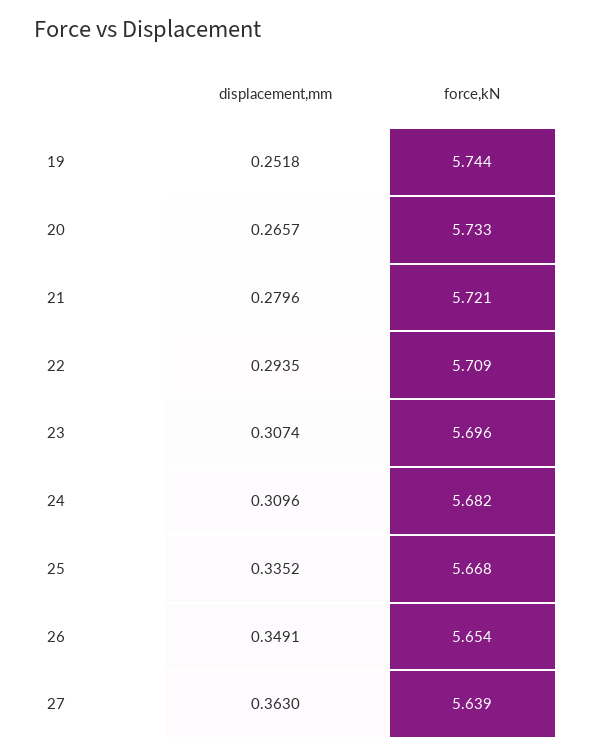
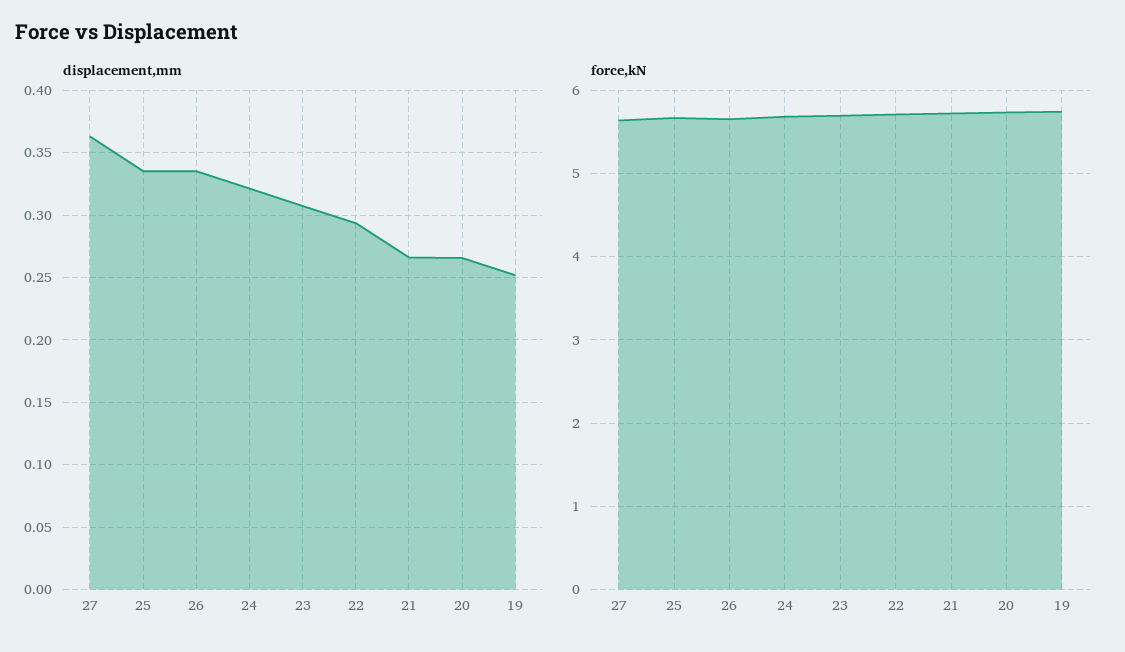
  {
    "displacement,mm": {
      "19": 0.2518,
      "20": 0.2657,
-     "21": 0.2796,
+     "21": 0.265,
      "22": 0.2935,
      "23": 0.3074,
-     "24": 0.3096,
+     "24": 0.32,
      "25": 0.3352,
-     "26": 0.3491,
+     "26": 0.335,
      "27": 0.363
    },
    "force,kN": {
      "19": 5.744,
      "20": 5.733,
      "21": 5.721,
      "22": 5.709,
      "23": 5.696,
      "24": 5.682,
      "25": 5.668,
      "26": 5.654,
      "27": 5.639
    }
  }

